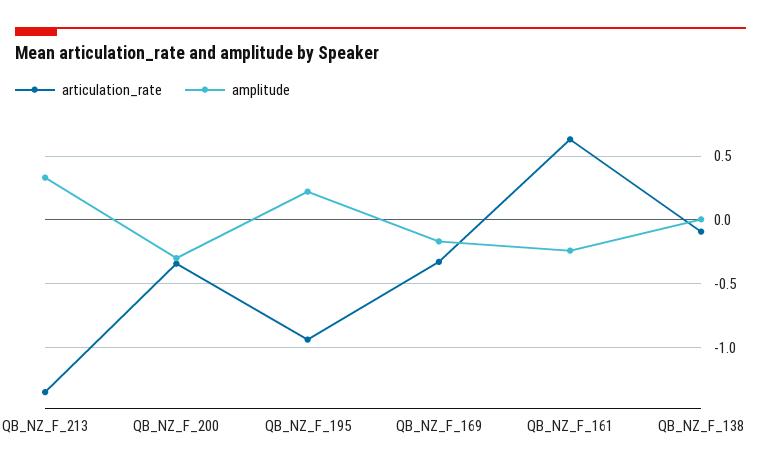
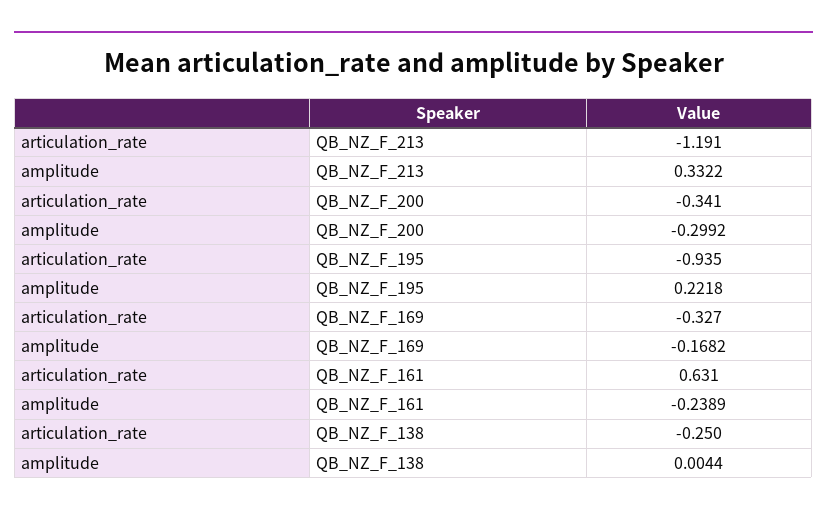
  {
    "articulation_rate": {
-     "QB_NZ_F_213": -1.35,
+     "QB_NZ_F_213": -1.191,
      "QB_NZ_F_200": -0.341,
      "QB_NZ_F_195": -0.935,
      "QB_NZ_F_169": -0.327,
      "QB_NZ_F_161": 0.631,
-     "QB_NZ_F_138": -0.1
+     "QB_NZ_F_138": -0.25
    },
    "amplitude": {
      "QB_NZ_F_213": 0.3322,
      "QB_NZ_F_200": -0.2992,
      "QB_NZ_F_195": 0.2218,
      "QB_NZ_F_169": -0.1682,
      "QB_NZ_F_161": -0.2389,
      "QB_NZ_F_138": 0.0044
    }
  }

